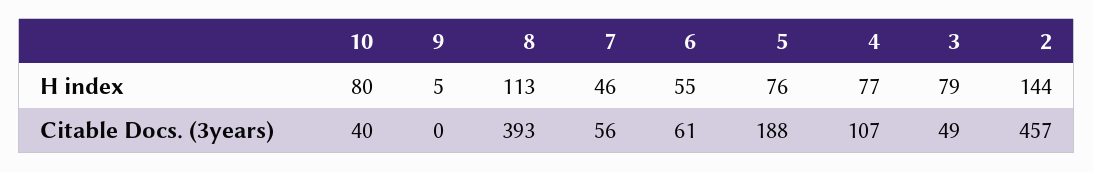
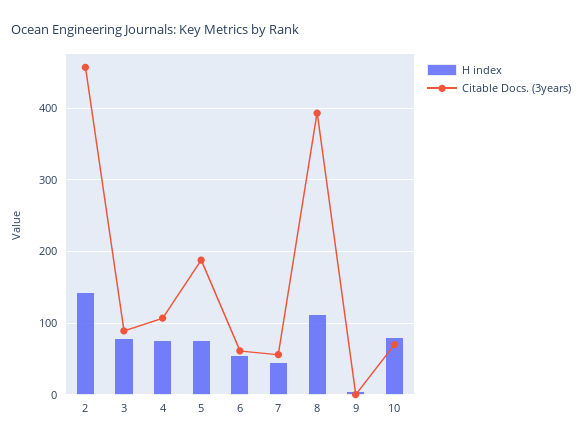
  {
    "H index": {
      "10": 80,
      "9": 5,
      "8": 113,
      "7": 46,
      "6": 55,
      "5": 76,
      "4": 77,
      "3": 79,
      "2": 144
    },
    "Citable Docs. (3years)": {
-     "10": 40,
+     "10": 70,
      "9": 0,
      "8": 393,
      "7": 56,
      "6": 61,
      "5": 188,
      "4": 107,
-     "3": 49,
+     "3": 90,
      "2": 457
    }
  }

